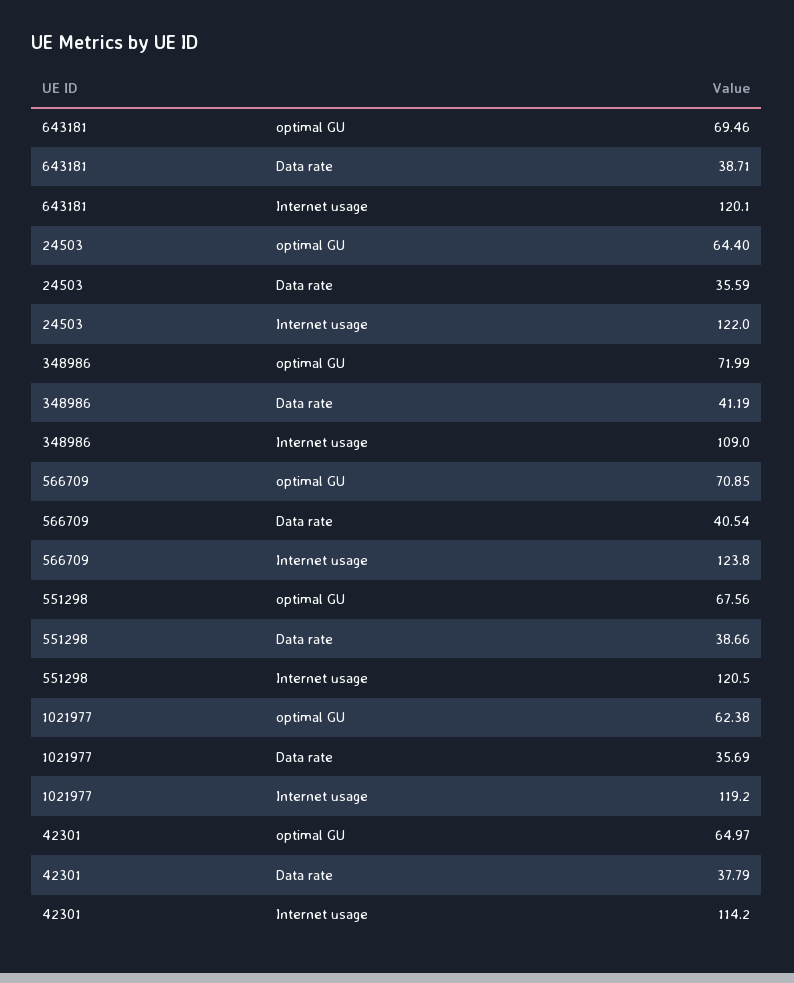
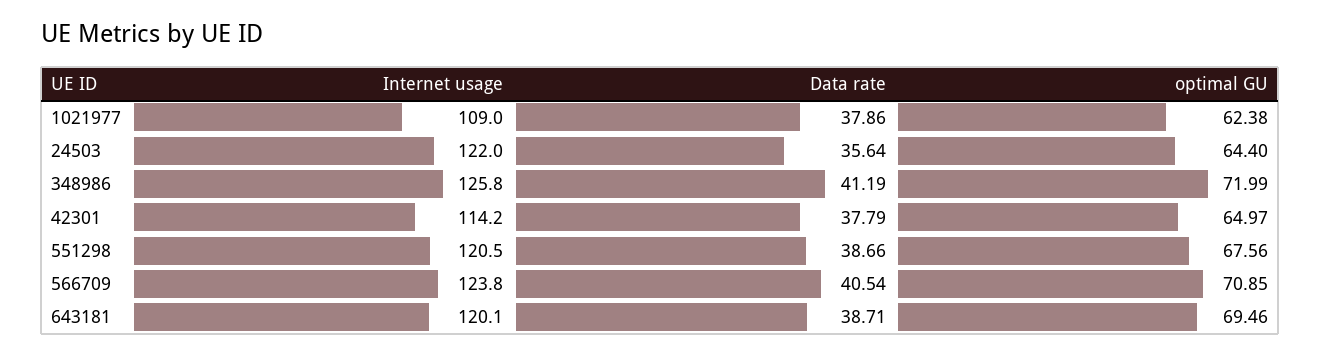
  {
    "643181": {
      "optimal GU": 69.46,
      "Data rate": 38.71,
      "Internet usage": 120.1
    },
    "24503": {
      "optimal GU": 64.4,
-     "Data rate": 35.59,
+     "Data rate": 35.64,
      "Internet usage": 122
    },
    "348986": {
      "optimal GU": 71.99,
      "Data rate": 41.19,
-     "Internet usage": 109
+     "Internet usage": 125.8
    },
    "566709": {
      "optimal GU": 70.85,
      "Data rate": 40.54,
      "Internet usage": 123.8
    },
    "551298": {
      "optimal GU": 67.56,
      "Data rate": 38.66,
      "Internet usage": 120.5
    },
    "1021977": {
      "optimal GU": 62.38,
-     "Data rate": 35.69,
+     "Data rate": 37.86,
-     "Internet usage": 119.2
+     "Internet usage": 109
    },
    "42301": {
      "optimal GU": 64.97,
      "Data rate": 37.79,
      "Internet usage": 114.2
    }
  }

